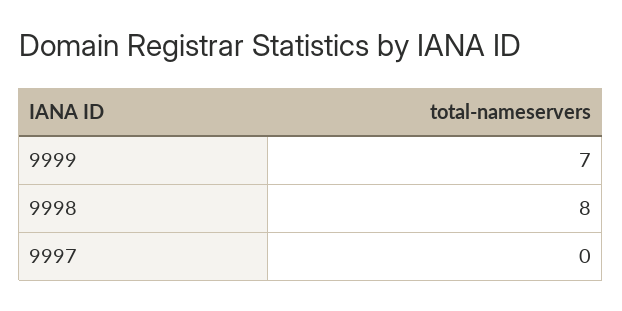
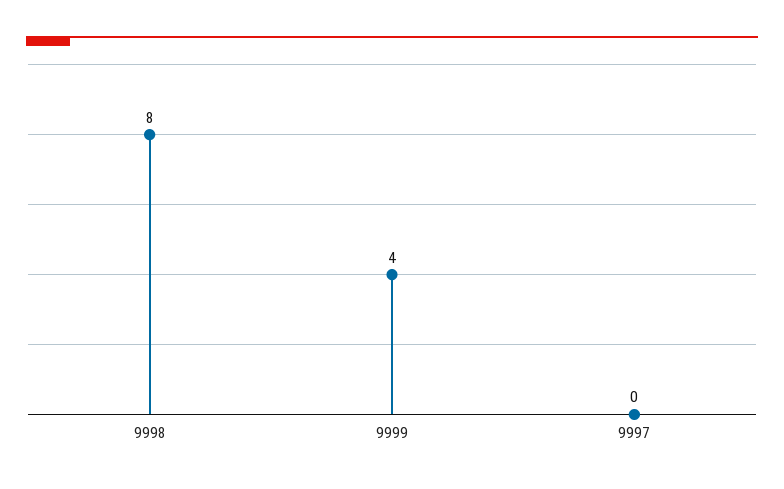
  {
-   "9999": 7,
+   "9999": 4,
    "9998": 8,
    "9997": 0
  }

